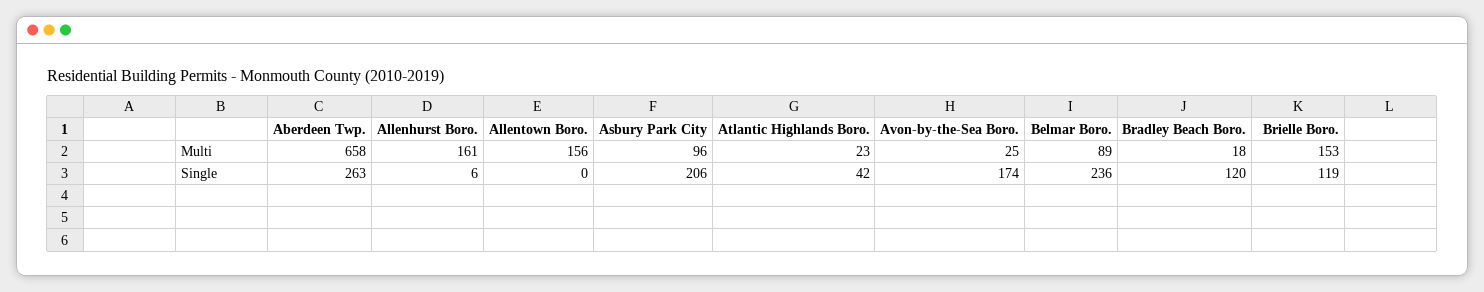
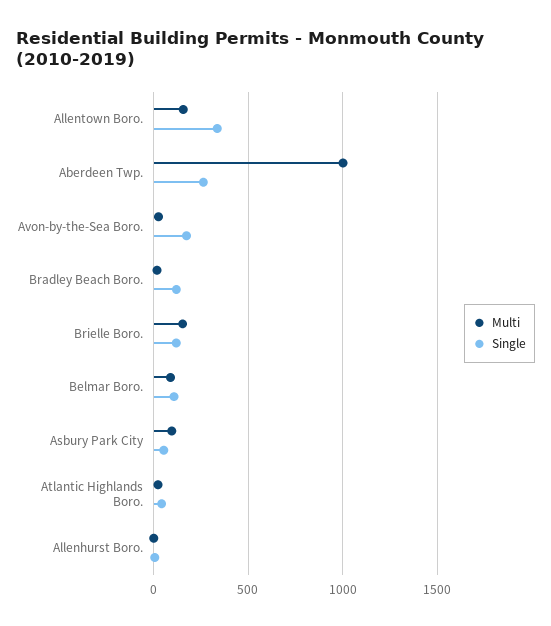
  {
    "Multi": {
-     "Aberdeen Twp.": 658,
+     "Aberdeen Twp.": 1000,
-     "Allenhurst Boro.": 161,
+     "Allenhurst Boro.": 0,
      "Allentown Boro.": 156,
      "Asbury Park City": 96,
      "Atlantic Highlands Boro.": 23,
      "Avon-by-the-Sea Boro.": 25,
      "Belmar Boro.": 89,
      "Bradley Beach Boro.": 18,
      "Brielle Boro.": 153
    },
    "Single": {
      "Aberdeen Twp.": 263,
      "Allenhurst Boro.": 6,
-     "Allentown Boro.": 0,
+     "Allentown Boro.": 350,
-     "Asbury Park City": 206,
+     "Asbury Park City": 50,
      "Atlantic Highlands Boro.": 42,
      "Avon-by-the-Sea Boro.": 174,
-     "Belmar Boro.": 236,
+     "Belmar Boro.": 100,
      "Bradley Beach Boro.": 120,
      "Brielle Boro.": 119
    }
  }

